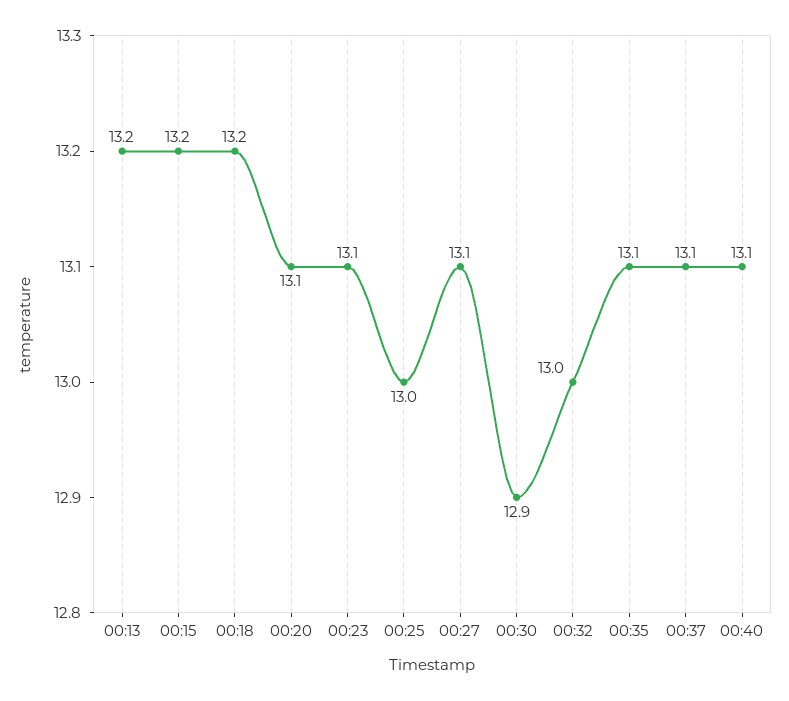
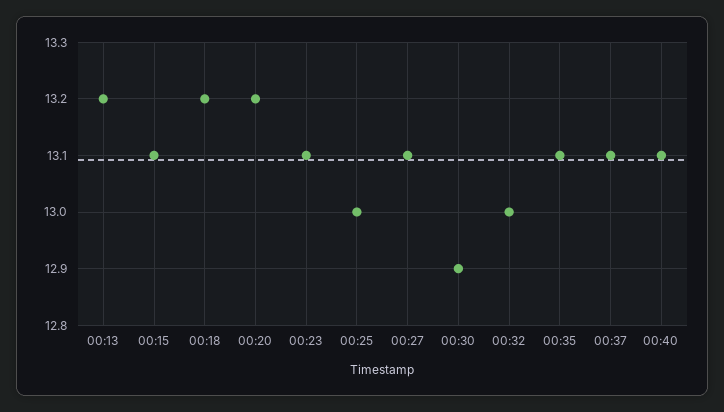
  {
    "00:13": 13.2,
-   "00:15": 13.2,
+   "00:15": 13.1,
    "00:18": 13.2,
-   "00:20": 13.1,
+   "00:20": 13.2,
    "00:23": 13.1,
    "00:25": 13,
    "00:27": 13.1,
    "00:30": 12.9,
    "00:32": 13,
    "00:35": 13.1,
    "00:37": 13.1,
    "00:40": 13.1
  }

